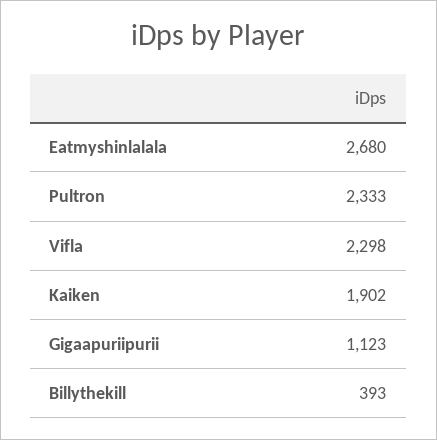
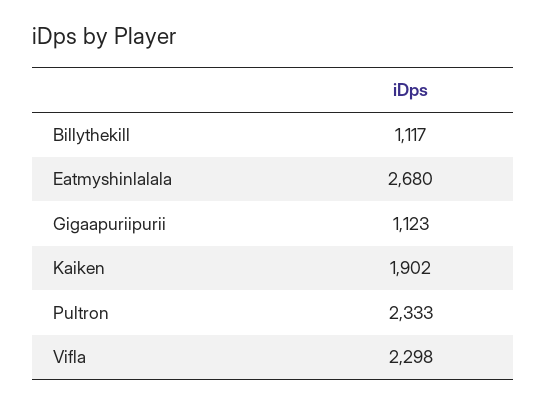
  {
    "Eatmyshinlalala": 2680,
    "Pultron": 2333,
    "Vifla": 2298,
    "Kaiken": 1902,
    "Gigaapuriipurii": 1123,
-   "Billythekill": 393
+   "Billythekill": 1117
  }

